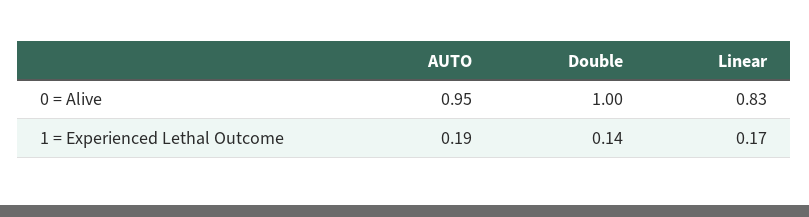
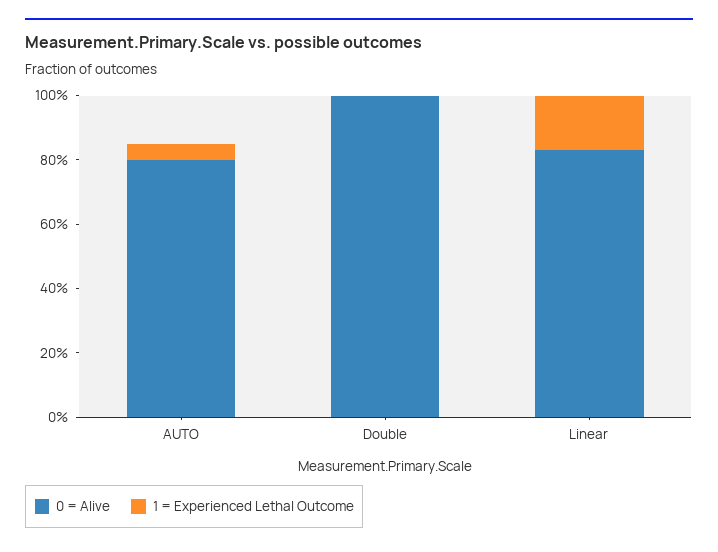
  {
    "0 = Alive": {
-     "AUTO": 0.95,
+     "AUTO": 0.8,
      "Double": 1,
      "Linear": 0.83
    },
    "1 = Experienced Lethal Outcome": {
-     "AUTO": 0.19,
+     "AUTO": 0.05,
-     "Double": 0.14,
+     "Double": 0,
      "Linear": 0.17
    }
  }

